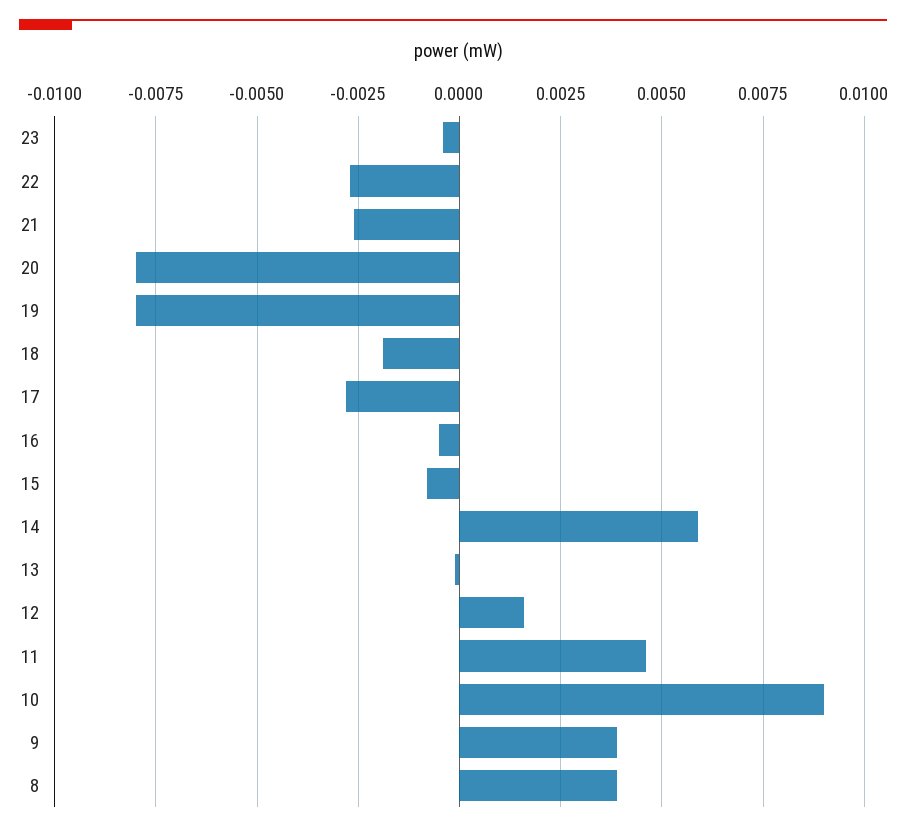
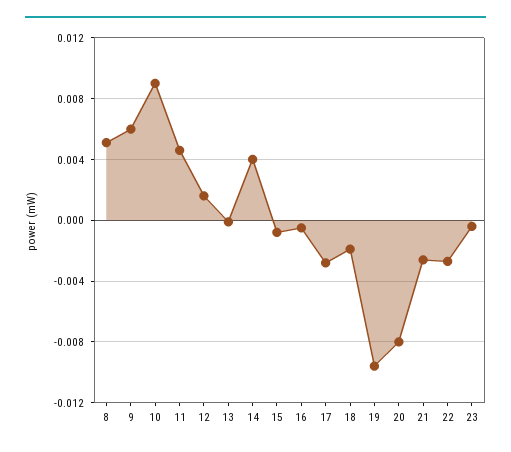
  {
    "23": -0.0005,
    "22": -0.0025,
    "21": -0.0025,
    "20": -0.008,
-   "19": -0.008,
+   "19": -0.0095,
    "18": -0.002,
    "17": -0.003,
    "16": -0.0005,
    "15": -0.001,
-   "14": 0.006,
+   "14": 0.004,
    "13": 0,
    "12": 0.0015,
    "11": 0.0045,
    "10": 0.009,
-   "9": 0.004,
+   "9": 0.006,
-   "8": 0.004
+   "8": 0.005
  }

